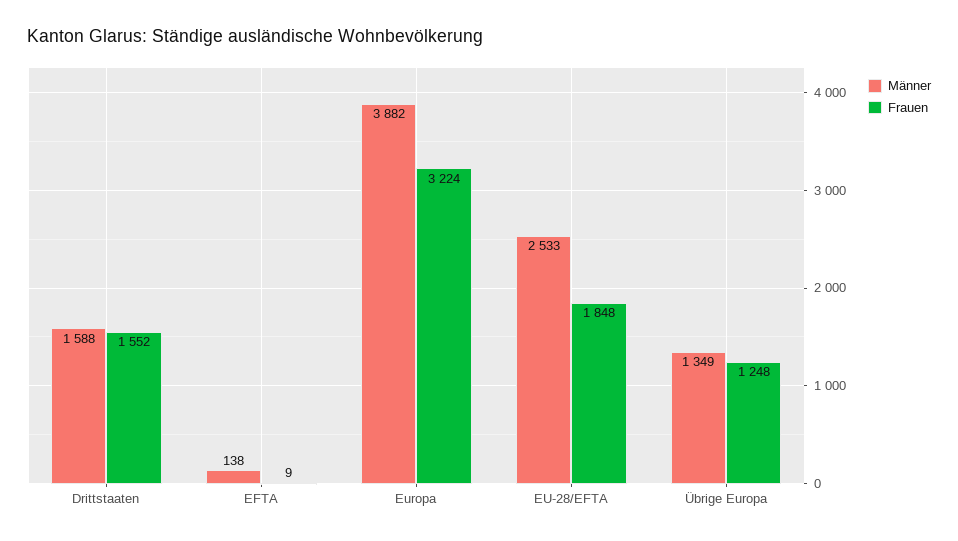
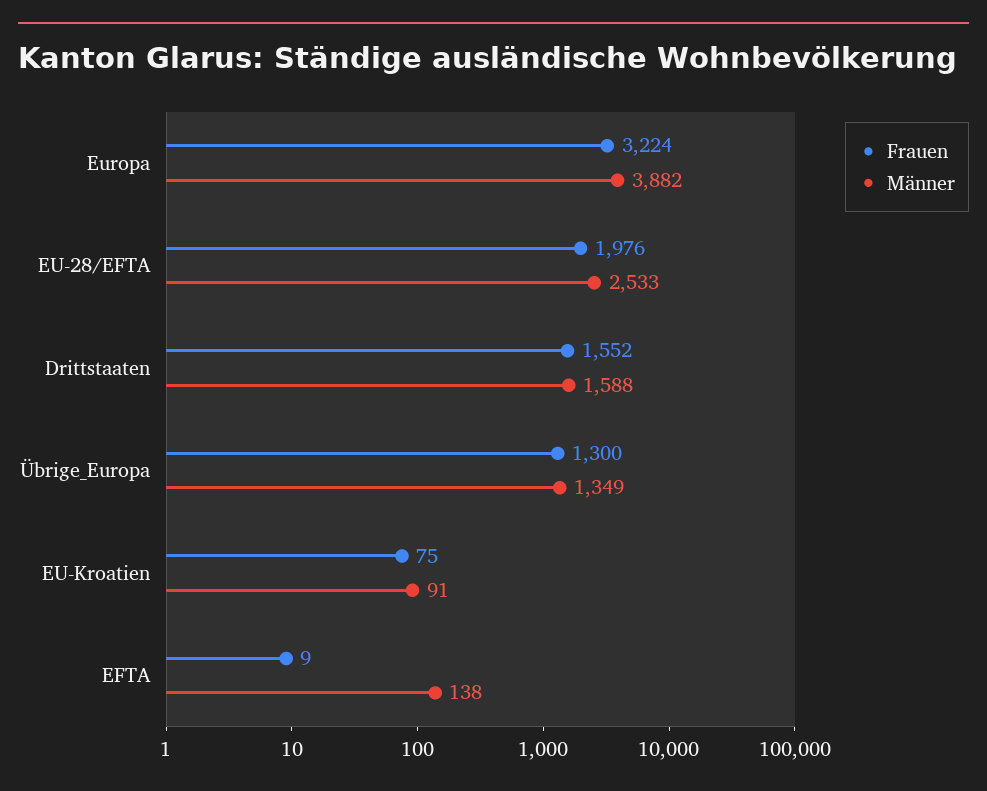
  {
    "Männer": {
      "Drittstaaten": 1588,
      "EFTA": 138,
      "Europa": 3882,
      "EU-28/EFTA": 2533,
-     "Übrige Europa": 1349
+     "Übrige Europa": 1349,
+     "EU-Kroatien": 91
    },
    "Frauen": {
      "Drittstaaten": 1552,
      "EFTA": 9,
      "Europa": 3224,
-     "EU-28/EFTA": 1848,
+     "EU-28/EFTA": 1976,
-     "Übrige Europa": 1248
+     "Übrige Europa": 1300,
+     "EU-Kroatien": 75
    }
  }

